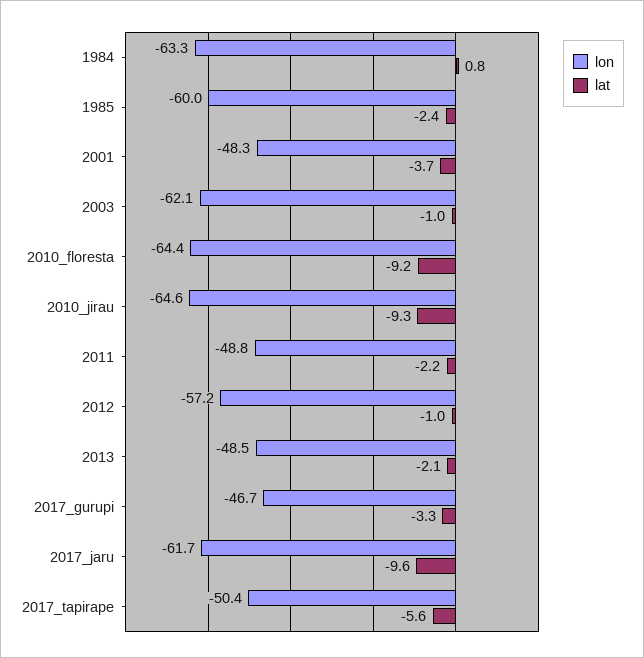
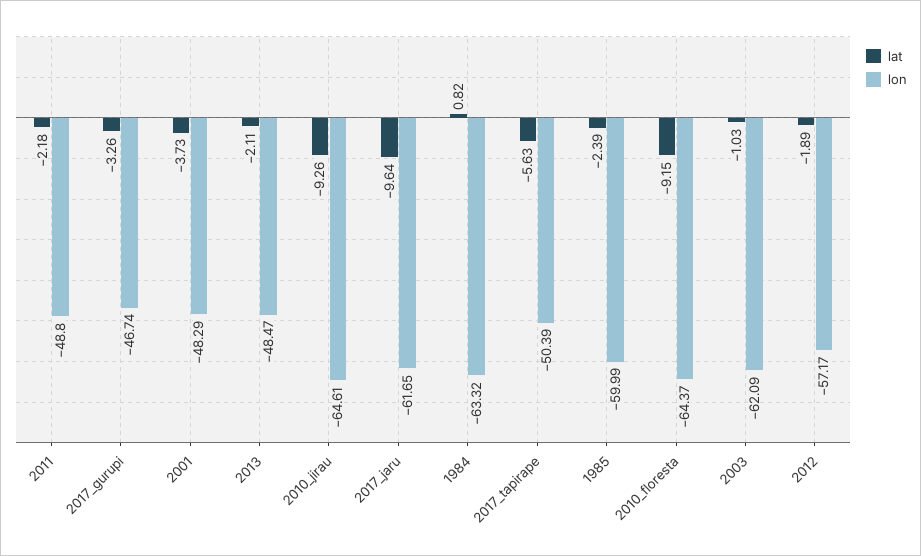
  {
    "lon": {
      "1984": -63.32,
      "1985": -59.99,
      "2001": -48.29,
      "2003": -62.09,
      "2010_floresta": -64.37,
      "2010_jirau": -64.61,
      "2011": -48.8,
      "2012": -57.17,
      "2013": -48.47,
      "2017_gurupi": -46.74,
      "2017_jaru": -61.65,
      "2017_tapirape": -50.39
    },
    "lat": {
      "1984": 0.82,
      "1985": -2.39,
      "2001": -3.73,
      "2003": -1.03,
      "2010_floresta": -9.15,
      "2010_jirau": -9.26,
      "2011": -2.18,
-     "2012": -1,
+     "2012": -1.89,
      "2013": -2.11,
      "2017_gurupi": -3.26,
      "2017_jaru": -9.64,
      "2017_tapirape": -5.63
    }
  }

